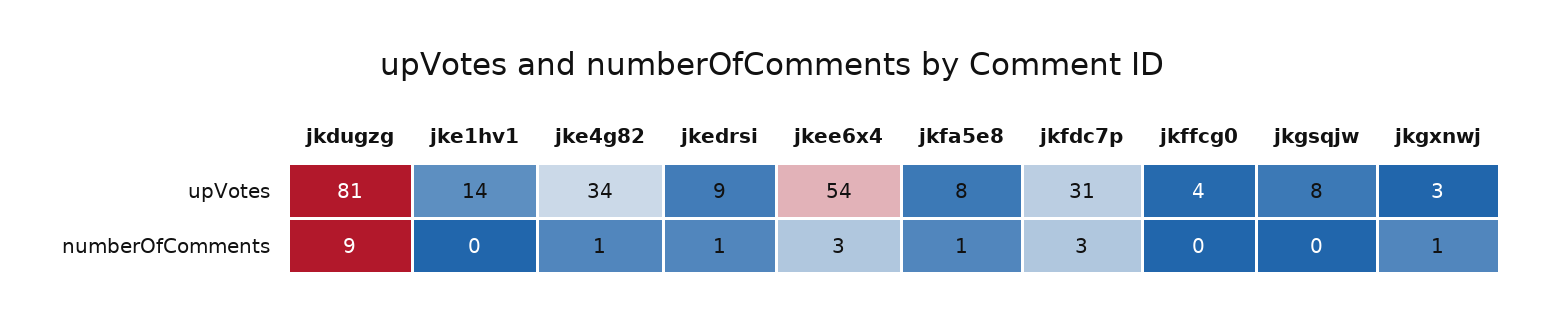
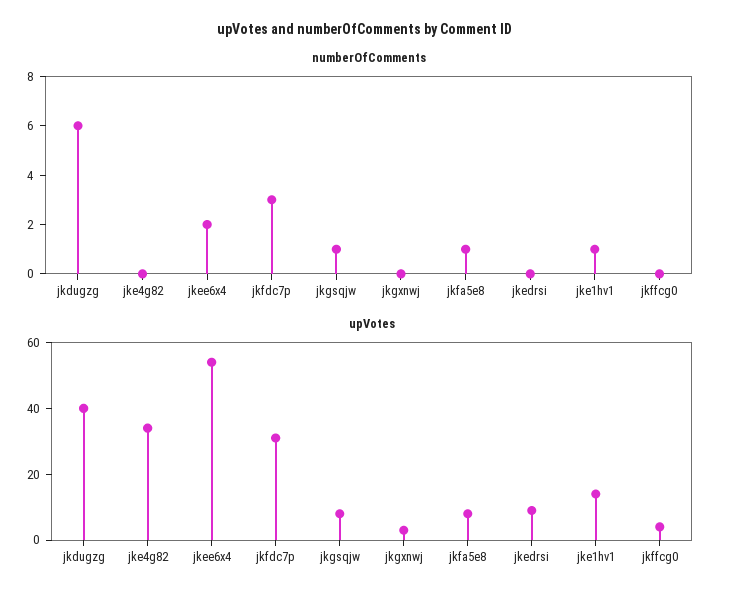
  {
    "upVotes": {
-     "jkdugzg": 81,
+     "jkdugzg": 40,
      "jke1hv1": 14,
      "jke4g82": 34,
      "jkedrsi": 9,
      "jkee6x4": 54,
      "jkfa5e8": 8,
      "jkfdc7p": 31,
      "jkffcg0": 4,
      "jkgsqjw": 8,
      "jkgxnwj": 3
    },
    "numberOfComments": {
-     "jkdugzg": 9,
+     "jkdugzg": 6,
-     "jke1hv1": 0,
+     "jke1hv1": 1,
-     "jke4g82": 1,
+     "jke4g82": 0,
-     "jkedrsi": 1,
+     "jkedrsi": 0,
-     "jkee6x4": 3,
+     "jkee6x4": 2,
      "jkfa5e8": 1,
      "jkfdc7p": 3,
      "jkffcg0": 0,
-     "jkgsqjw": 0,
+     "jkgsqjw": 1,
-     "jkgxnwj": 1
+     "jkgxnwj": 0
    }
  }

